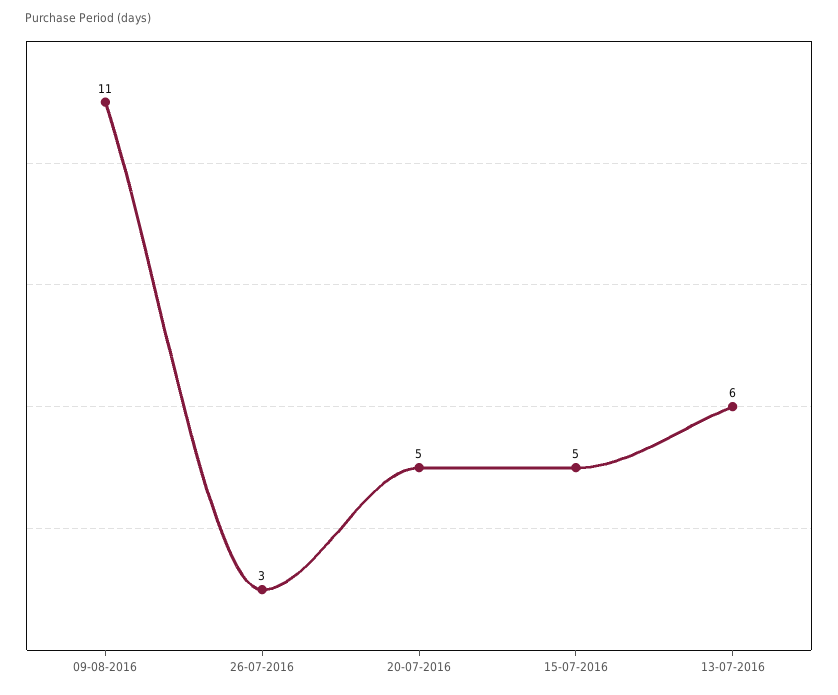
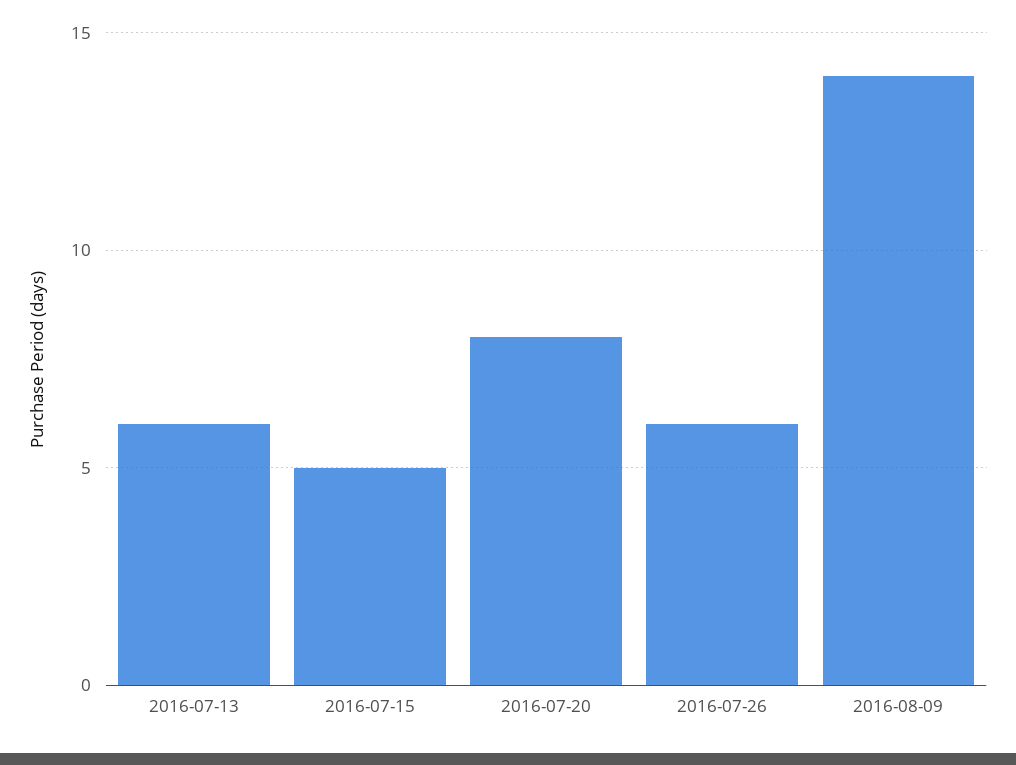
  {
-   "09-08-2016": 11,
+   "09-08-2016": 14,
-   "26-07-2016": 3,
+   "26-07-2016": 6,
-   "20-07-2016": 5,
+   "20-07-2016": 8,
    "15-07-2016": 5,
    "13-07-2016": 6
  }

